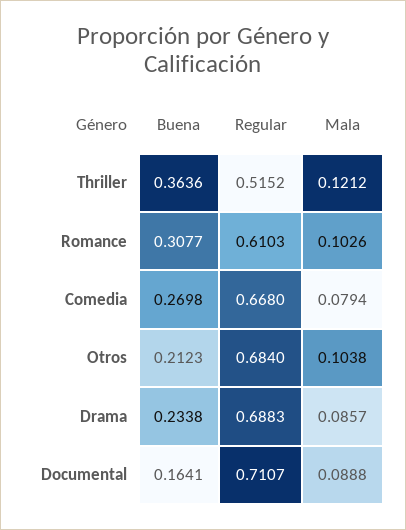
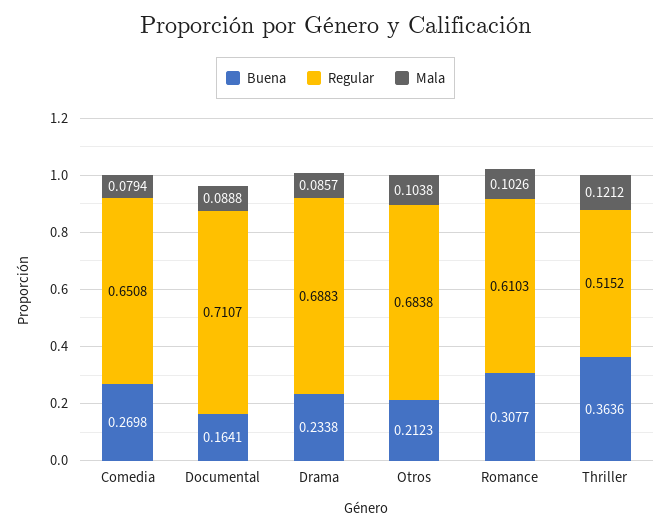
  {
    "Buena": {
      "Thriller": 0.3636,
      "Romance": 0.3077,
      "Comedia": 0.2698,
      "Otros": 0.2123,
      "Drama": 0.2338,
      "Documental": 0.1641
    },
    "Regular": {
      "Thriller": 0.5152,
      "Romance": 0.6103,
-     "Comedia": 0.668,
+     "Comedia": 0.6508,
-     "Otros": 0.684,
+     "Otros": 0.6838,
      "Drama": 0.6883,
      "Documental": 0.7107
    },
    "Mala": {
      "Thriller": 0.1212,
      "Romance": 0.1026,
      "Comedia": 0.0794,
      "Otros": 0.1038,
      "Drama": 0.0857,
      "Documental": 0.0888
    }
  }

